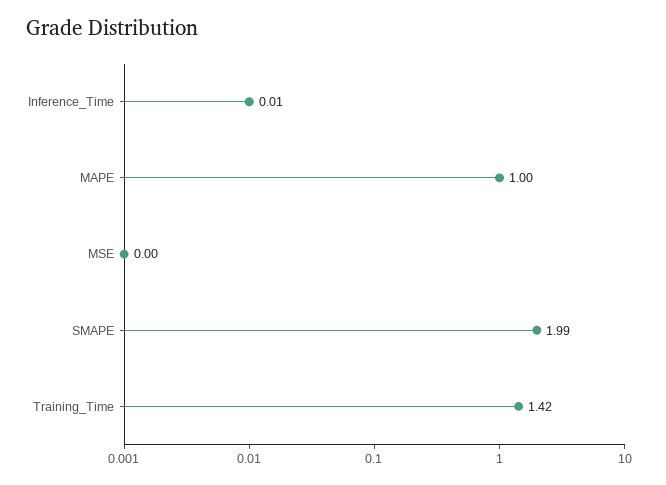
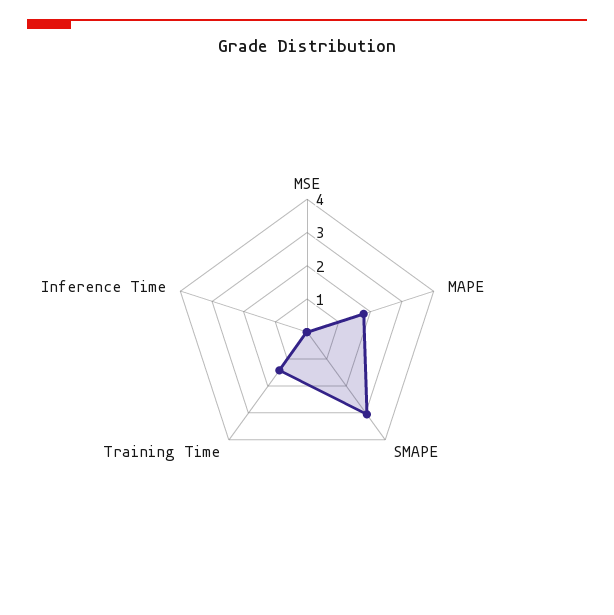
  {
    "Inference_Time": 0.01,
-   "MAPE": 1,
+   "MAPE": 1.75,
    "MSE": 0,
-   "SMAPE": 1.99,
+   "SMAPE": 3,
    "Training_Time": 1.42
  }

